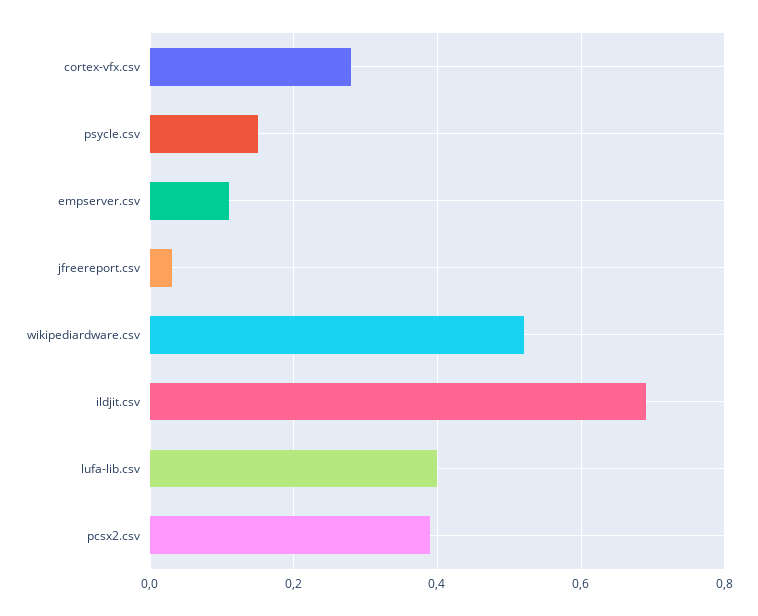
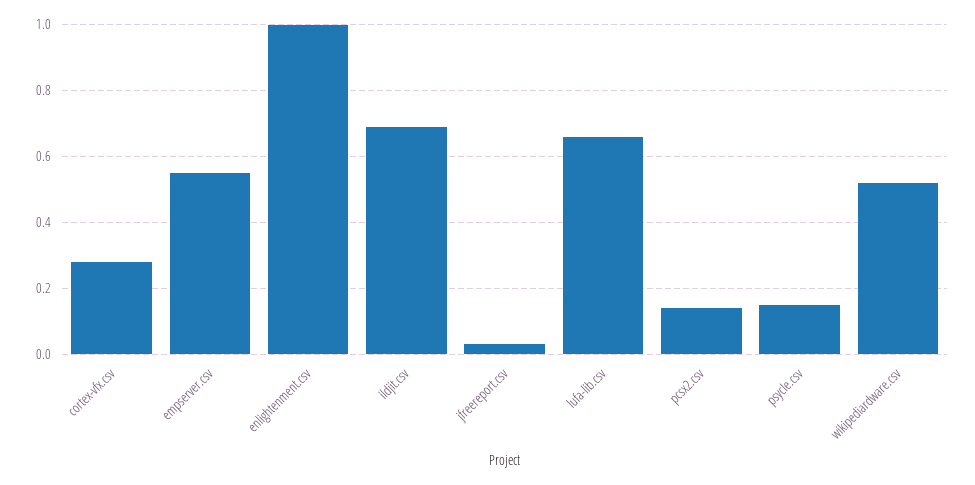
  {
    "cortex-vfx.csv": 0.3,
    "psycle.csv": 0.15,
-   "empserver.csv": 0.1,
+   "empserver.csv": 0.55,
    "jfreereport.csv": 0.05,
    "wikipediardware.csv": 0.5,
    "ildjit.csv": 0.7,
-   "lufa-lib.csv": 0.4,
+   "lufa-lib.csv": 0.65,
-   "pcsx2.csv": 0.4
+   "pcsx2.csv": 0.15,
+   "enlightenment.csv": 1
  }

